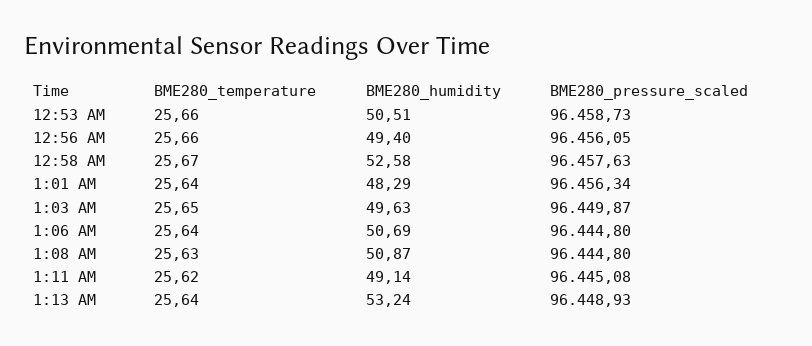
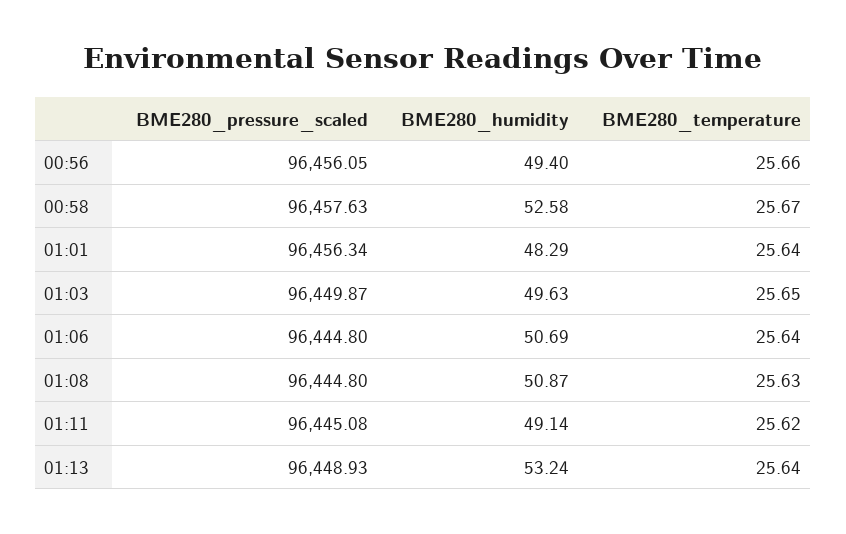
  {
    "BME280_temperature": {
-     "12:53 AM": 25.66,
      "12:56 AM": 25.66,
      "12:58 AM": 25.67,
      "1:01 AM": 25.64,
      "1:03 AM": 25.65,
      "1:06 AM": 25.64,
      "1:08 AM": 25.63,
      "1:11 AM": 25.62,
      "1:13 AM": 25.64
    },
    "BME280_humidity": {
-     "12:53 AM": 50.51,
      "12:56 AM": 49.4,
      "12:58 AM": 52.58,
      "1:01 AM": 48.29,
      "1:03 AM": 49.63,
      "1:06 AM": 50.69,
      "1:08 AM": 50.87,
      "1:11 AM": 49.14,
      "1:13 AM": 53.24
    },
    "BME280_pressure_scaled": {
-     "12:53 AM": 96458.73,
      "12:56 AM": 96456.05,
      "12:58 AM": 96457.63,
      "1:01 AM": 96456.34,
      "1:03 AM": 96449.87,
      "1:06 AM": 96444.8,
      "1:08 AM": 96444.8,
      "1:11 AM": 96445.08,
      "1:13 AM": 96448.93
    }
  }

